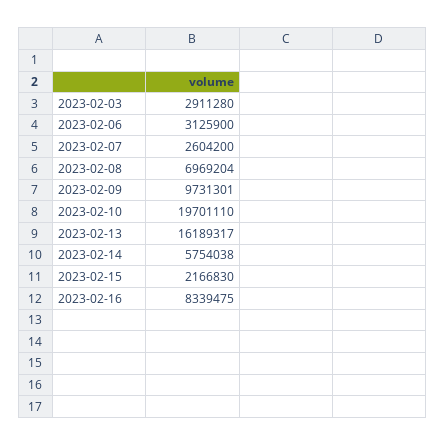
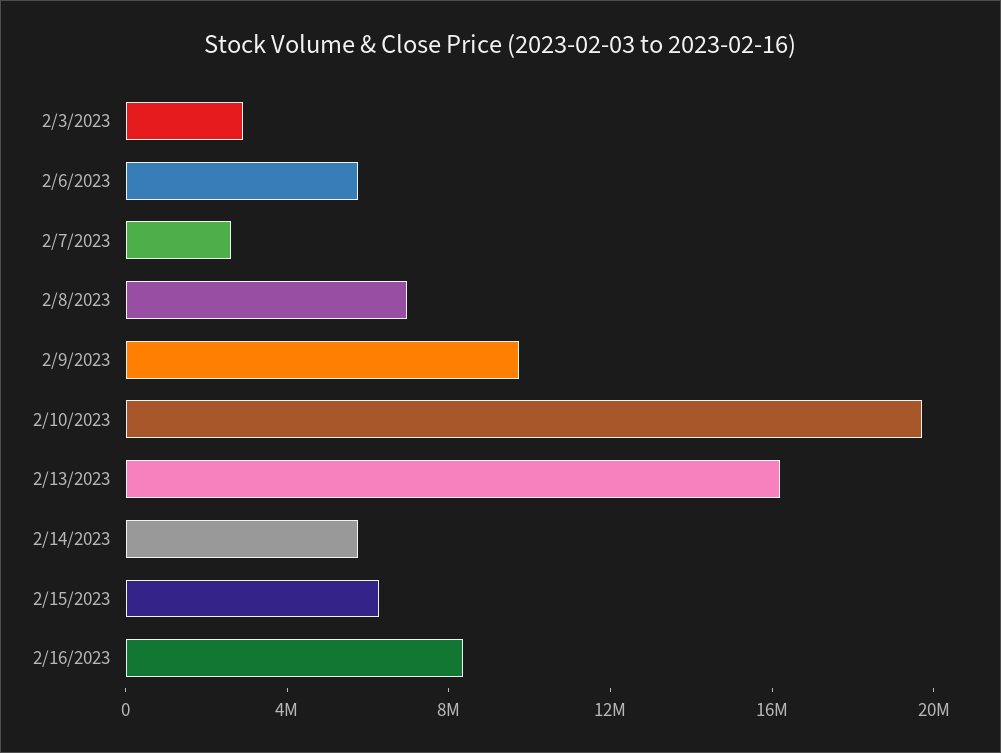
  {
    "2023-02-03": 2911280,
-   "2023-02-06": 3125900,
+   "2023-02-06": 6000000,
    "2023-02-07": 2604200,
    "2023-02-08": 6969204,
    "2023-02-09": 9731301,
    "2023-02-10": 19701110,
    "2023-02-13": 16189317,
    "2023-02-14": 5754038,
-   "2023-02-15": 2166830,
+   "2023-02-15": 6000000,
    "2023-02-16": 8339475
  }

